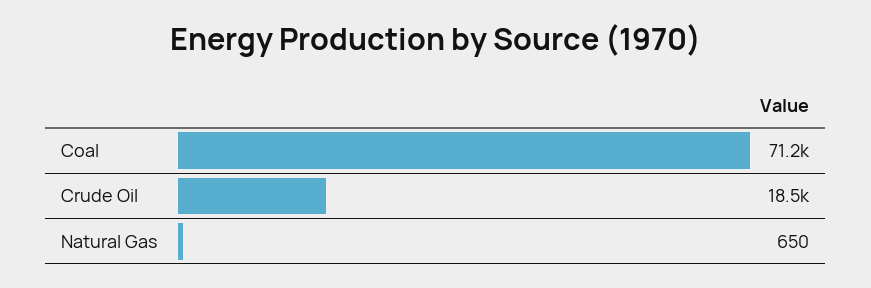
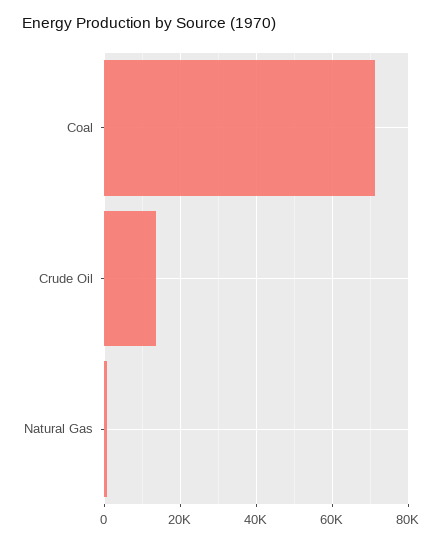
  {
    "Coal": 71200,
-   "Crude Oil": 18500,
+   "Crude Oil": 14000,
    "Natural Gas": 650
  }

